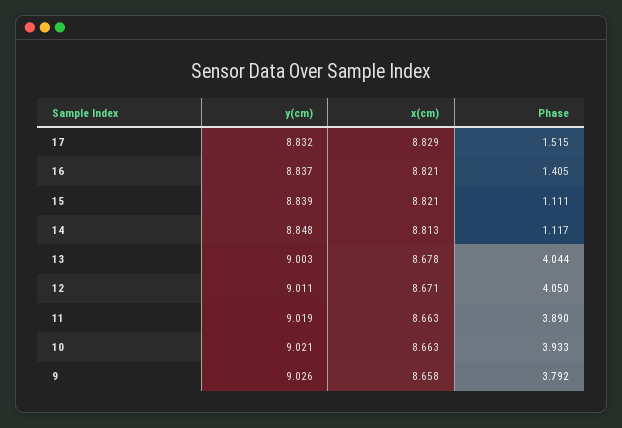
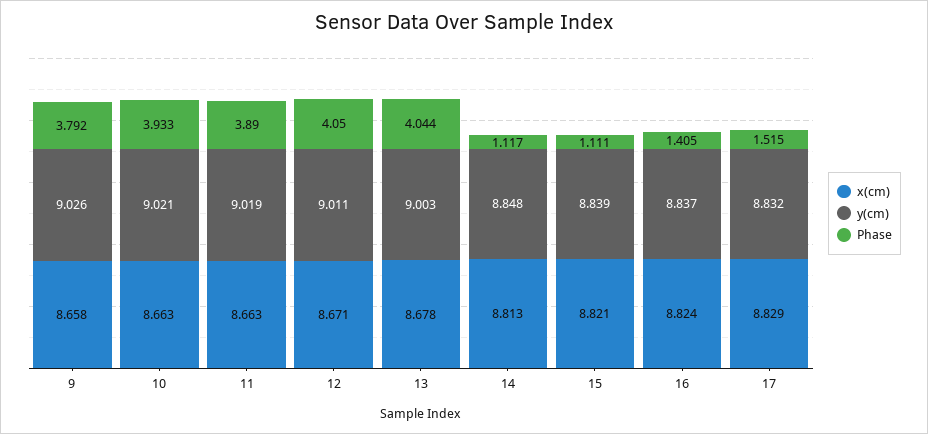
  {
    "y(cm)": {
      "17": 8.832,
      "16": 8.837,
      "15": 8.839,
      "14": 8.848,
      "13": 9.003,
      "12": 9.011,
      "11": 9.019,
      "10": 9.021,
      "9": 9.026
    },
    "x(cm)": {
      "17": 8.829,
-     "16": 8.821,
+     "16": 8.824,
      "15": 8.821,
      "14": 8.813,
      "13": 8.678,
      "12": 8.671,
      "11": 8.663,
      "10": 8.663,
      "9": 8.658
    },
    "Phase": {
      "17": 1.515,
      "16": 1.405,
      "15": 1.111,
      "14": 1.117,
      "13": 4.044,
      "12": 4.05,
      "11": 3.89,
      "10": 3.933,
      "9": 3.792
    }
  }

